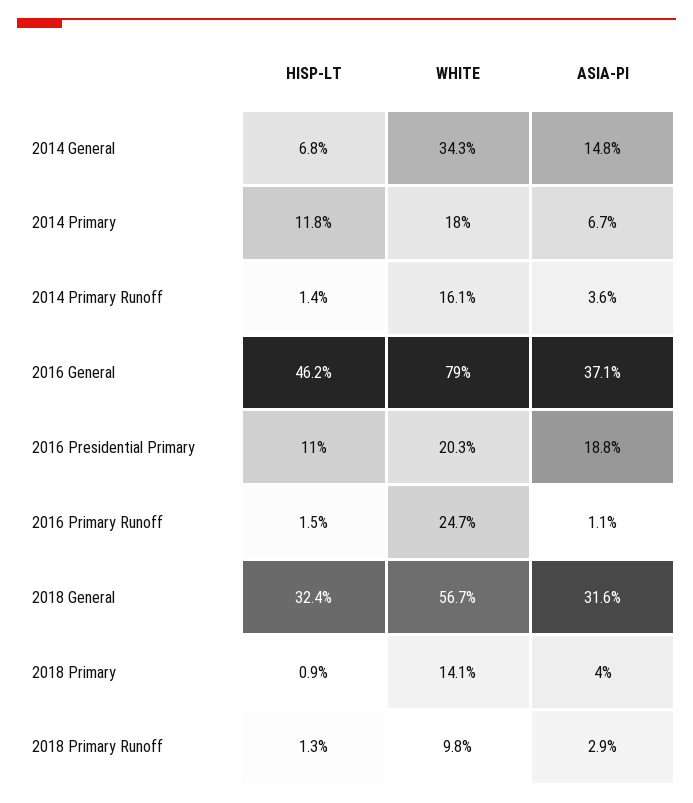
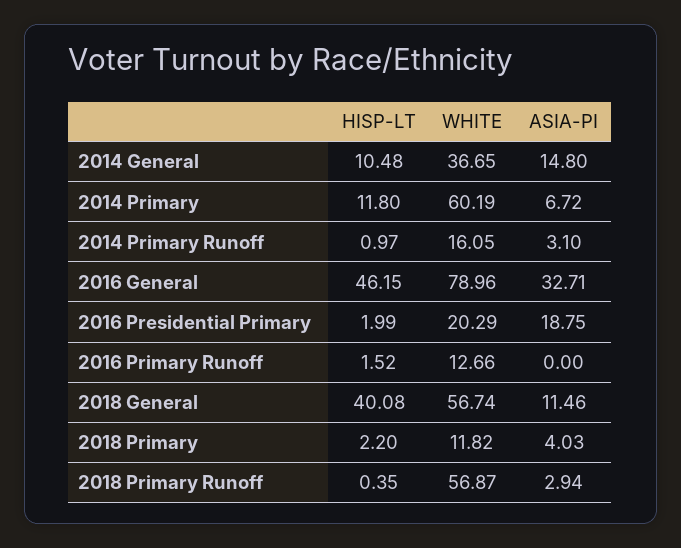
  {
    "HISP-LT": {
-     "2014 General": 6.8,
+     "2014 General": 10.48,
      "2014 Primary": 11.8,
-     "2014 Primary Runoff": 1.4,
+     "2014 Primary Runoff": 0.97,
      "2016 General": 46.15,
-     "2016 Presidential Primary": 11,
+     "2016 Presidential Primary": 1.99,
      "2016 Primary Runoff": 1.52,
-     "2018 General": 32.4,
+     "2018 General": 40.08,
-     "2018 Primary": 0.9,
+     "2018 Primary": 2.2,
-     "2018 Primary Runoff": 1.3
+     "2018 Primary Runoff": 0.35
    },
    "WHITE": {
-     "2014 General": 34.3,
+     "2014 General": 36.65,
-     "2014 Primary": 18,
+     "2014 Primary": 60.19,
      "2014 Primary Runoff": 16.05,
      "2016 General": 78.96,
      "2016 Presidential Primary": 20.29,
-     "2016 Primary Runoff": 24.7,
+     "2016 Primary Runoff": 12.66,
      "2018 General": 56.74,
-     "2018 Primary": 14.1,
+     "2018 Primary": 11.82,
-     "2018 Primary Runoff": 9.8
+     "2018 Primary Runoff": 56.87
    },
    "ASIA-PI": {
      "2014 General": 14.8,
      "2014 Primary": 6.72,
-     "2014 Primary Runoff": 3.6,
+     "2014 Primary Runoff": 3.1,
-     "2016 General": 37.1,
+     "2016 General": 32.71,
      "2016 Presidential Primary": 18.75,
-     "2016 Primary Runoff": 1.1,
+     "2016 Primary Runoff": 0,
-     "2018 General": 31.6,
+     "2018 General": 11.46,
      "2018 Primary": 4.03,
      "2018 Primary Runoff": 2.94
    }
  }

